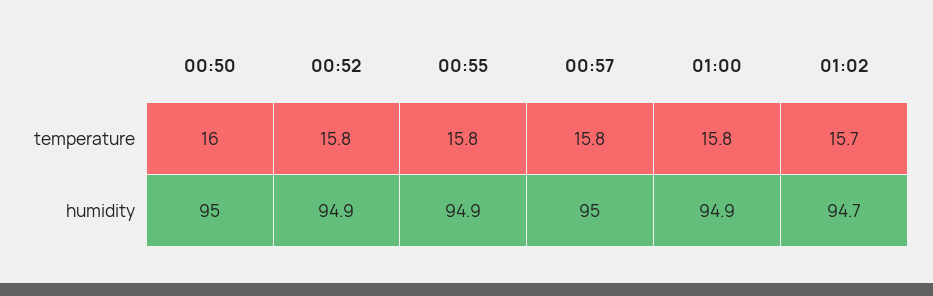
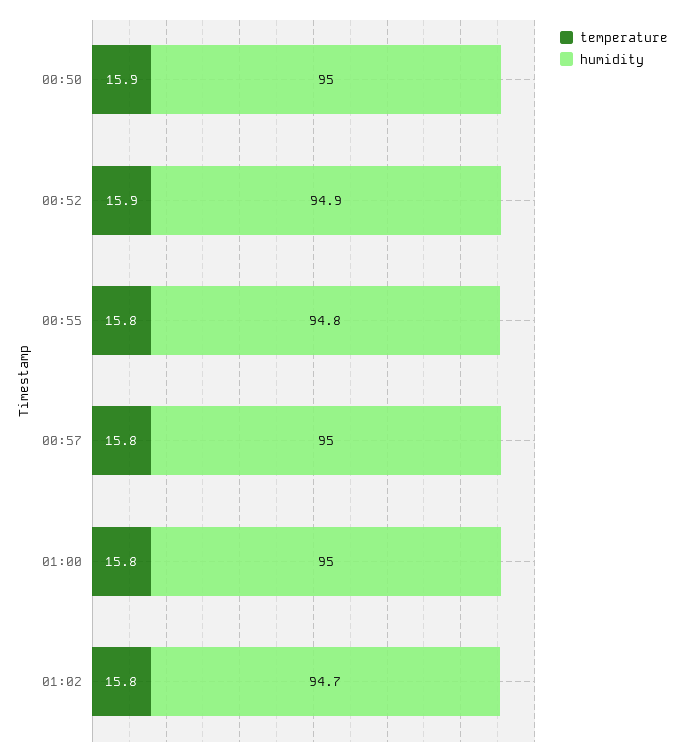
  {
    "temperature": {
-     "00:50": 16,
+     "00:50": 15.9,
-     "00:52": 15.8,
+     "00:52": 15.9,
      "00:55": 15.8,
      "00:57": 15.8,
      "01:00": 15.8,
-     "01:02": 15.7
+     "01:02": 15.8
    },
    "humidity": {
      "00:50": 95,
      "00:52": 94.9,
-     "00:55": 94.9,
+     "00:55": 94.8,
      "00:57": 95,
-     "01:00": 94.9,
+     "01:00": 95,
      "01:02": 94.7
    }
  }

